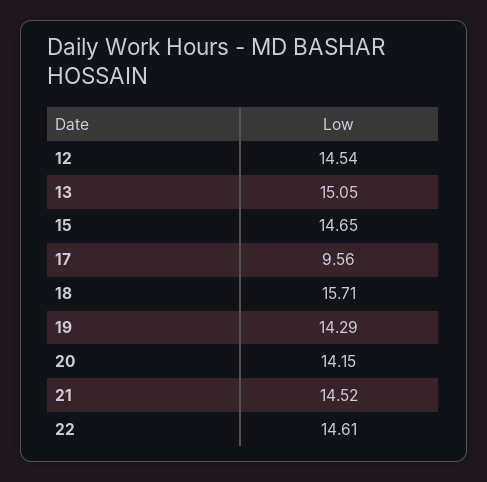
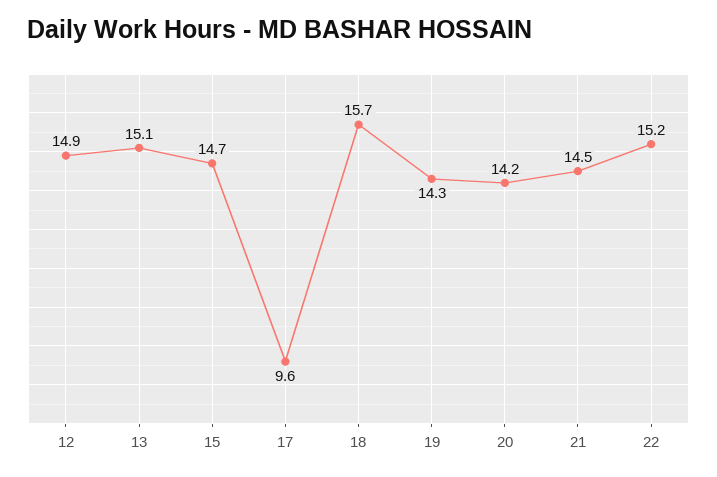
  {
-   "12": 14.54,
+   "12": 14.9,
    "13": 15.05,
    "15": 14.65,
    "17": 9.56,
    "18": 15.71,
    "19": 14.29,
    "20": 14.15,
    "21": 14.52,
-   "22": 14.61
+   "22": 15.2
  }

